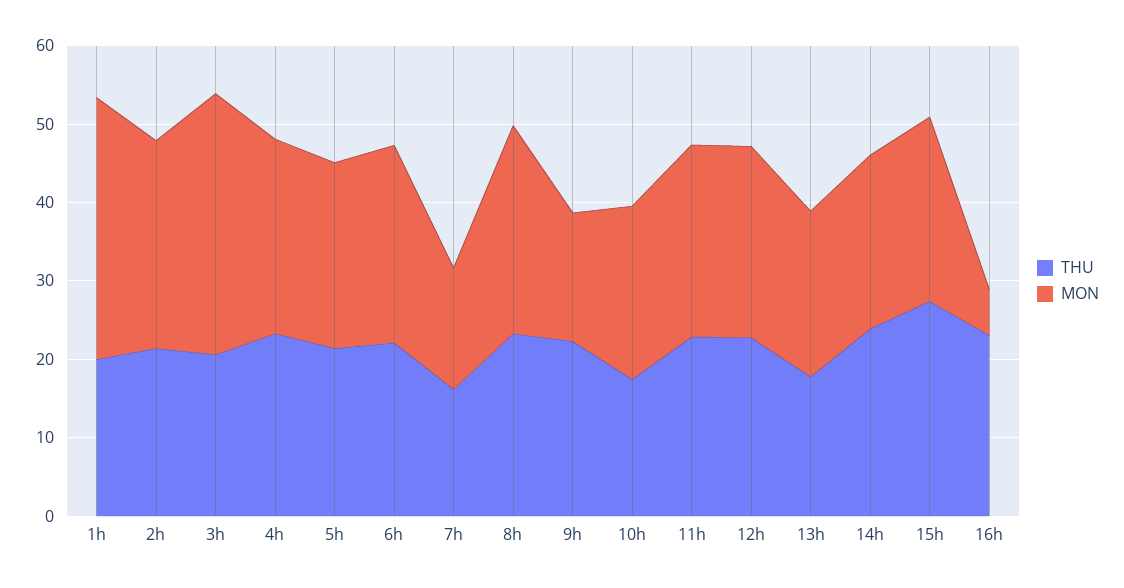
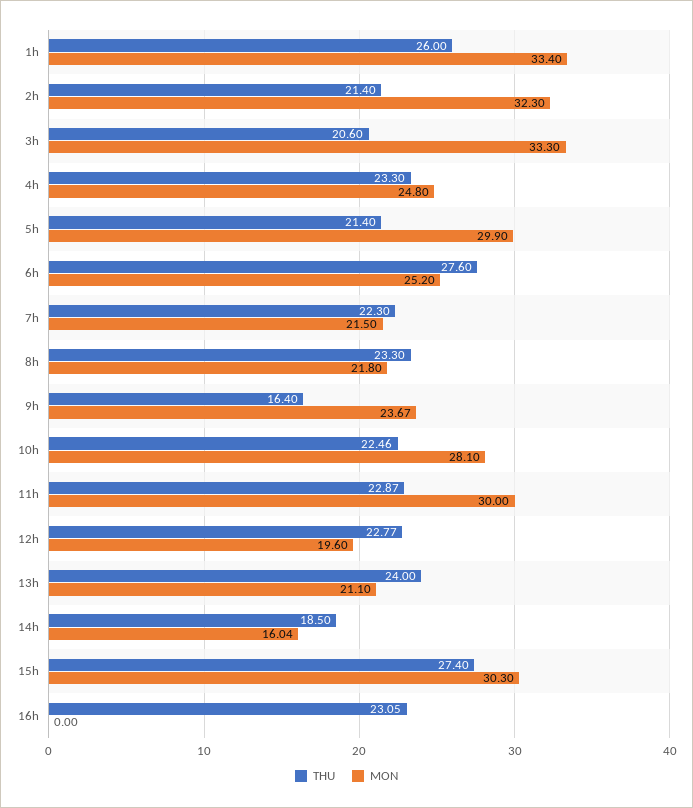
  {
    "THU": {
-     "1h": 20,
+     "1h": 26,
      "2h": 21.4,
      "3h": 20.6,
      "4h": 23.3,
      "5h": 21.4,
-     "6h": 22,
+     "6h": 27.6,
-     "7h": 16,
+     "7h": 22.3,
      "8h": 23.3,
-     "9h": 22,
+     "9h": 16.4,
-     "10h": 18,
+     "10h": 22.46,
      "11h": 22.87,
      "12h": 22.77,
-     "13h": 18,
+     "13h": 24,
-     "14h": 24,
+     "14h": 18.5,
      "15h": 27.4,
      "16h": 23.05
    },
    "MON": {
      "1h": 33.4,
-     "2h": 26,
+     "2h": 32.3,
      "3h": 33.3,
      "4h": 24.8,
-     "5h": 24,
+     "5h": 29.9,
      "6h": 25.2,
-     "7h": 16,
+     "7h": 21.5,
-     "8h": 26,
+     "8h": 21.8,
-     "9h": 16,
+     "9h": 23.67,
-     "10h": 22,
+     "10h": 28.1,
-     "11h": 24,
+     "11h": 30,
-     "12h": 24,
+     "12h": 19.6,
      "13h": 21.1,
-     "14h": 22,
+     "14h": 16.04,
-     "15h": 24,
+     "15h": 30.3,
-     "16h": 6
+     "16h": 0
    }
  }

